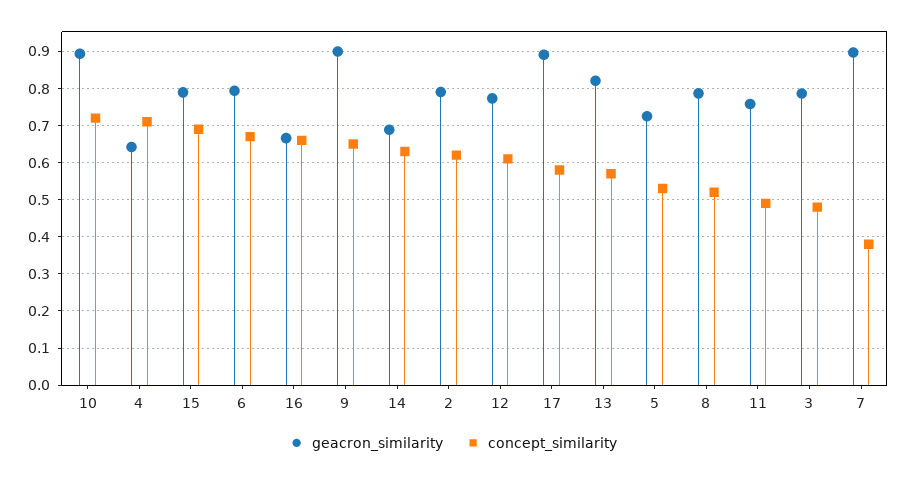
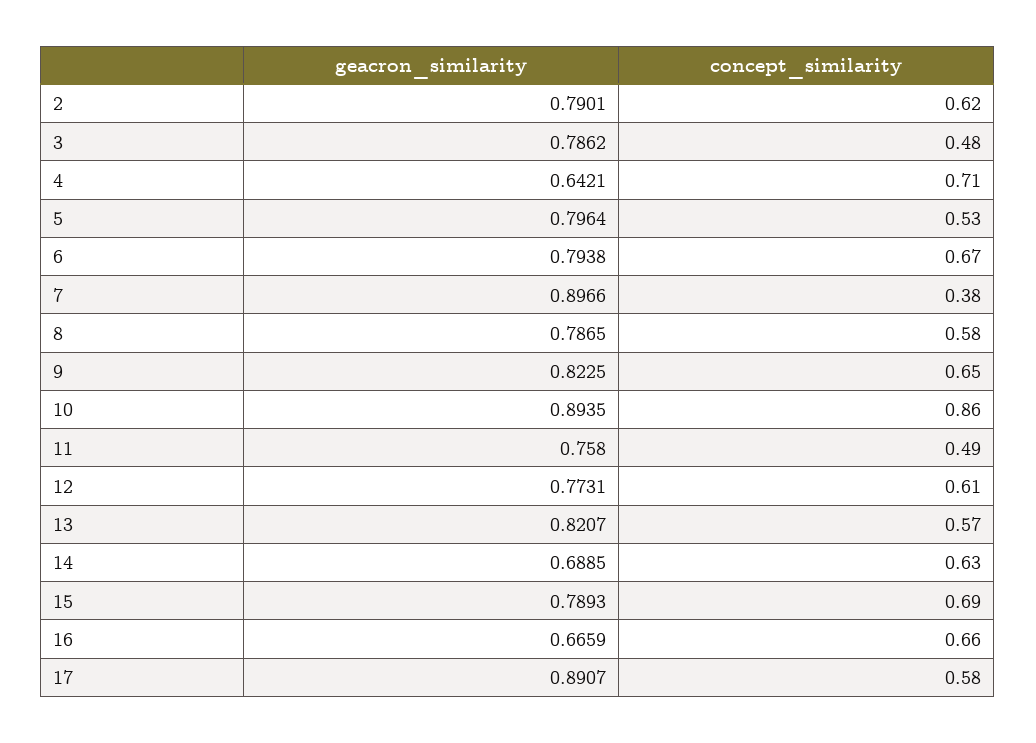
  {
    "geacron_similarity": {
      "10": 0.8935,
      "4": 0.6421,
      "15": 0.7893,
      "6": 0.7938,
      "16": 0.6659,
-     "9": 0.9,
+     "9": 0.8225,
      "14": 0.6885,
      "2": 0.7901,
      "12": 0.7731,
      "17": 0.8907,
      "13": 0.8207,
-     "5": 0.72,
+     "5": 0.7964,
      "8": 0.7865,
      "11": 0.758,
      "3": 0.7862,
      "7": 0.8966
    },
    "concept_similarity": {
-     "10": 0.72,
+     "10": 0.86,
      "4": 0.71,
      "15": 0.69,
      "6": 0.67,
      "16": 0.66,
      "9": 0.65,
      "14": 0.63,
      "2": 0.62,
      "12": 0.61,
      "17": 0.58,
      "13": 0.57,
      "5": 0.53,
-     "8": 0.52,
+     "8": 0.58,
      "11": 0.49,
      "3": 0.48,
      "7": 0.38
    }
  }

